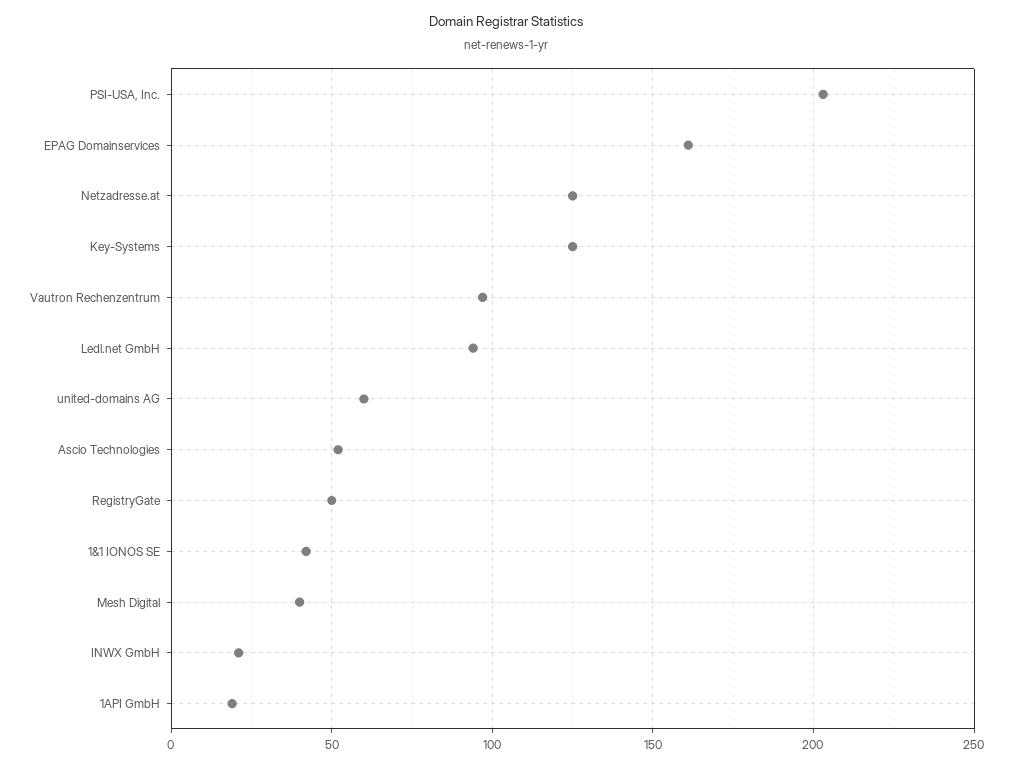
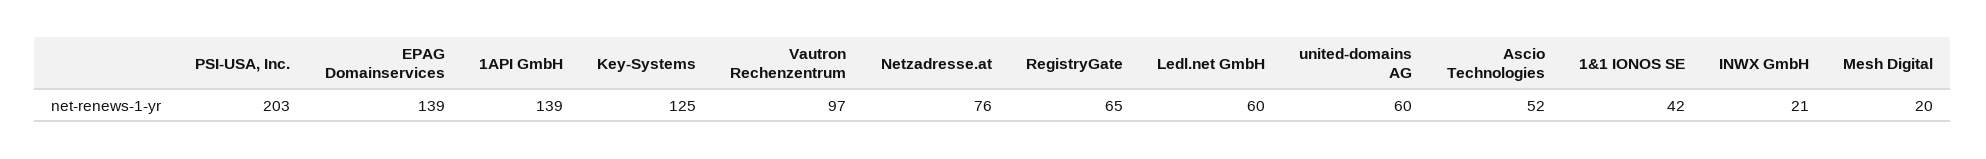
  {
    "PSI-USA, Inc.": 203,
-   "EPAG Domainservices": 160,
+   "EPAG Domainservices": 139,
-   "Netzadresse.at": 125,
+   "Netzadresse.at": 76,
    "Key-Systems": 125,
    "Vautron Rechenzentrum": 97,
-   "Ledl.net GmbH": 95,
+   "Ledl.net GmbH": 60,
    "united-domains AG": 60,
    "Ascio Technologies": 52,
-   "RegistryGate": 50,
+   "RegistryGate": 65,
    "1&1 IONOS SE": 42,
-   "Mesh Digital": 40,
+   "Mesh Digital": 20,
    "INWX GmbH": 21,
-   "1API GmbH": 20
+   "1API GmbH": 139
  }

